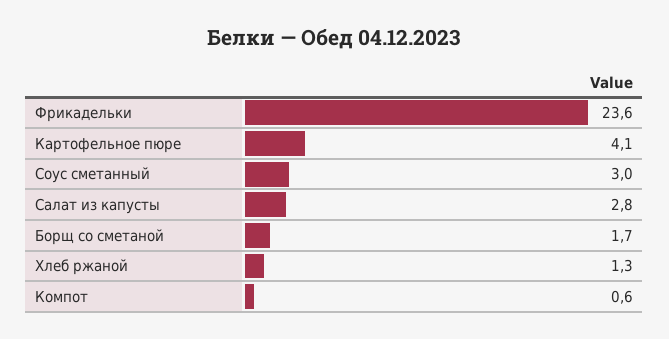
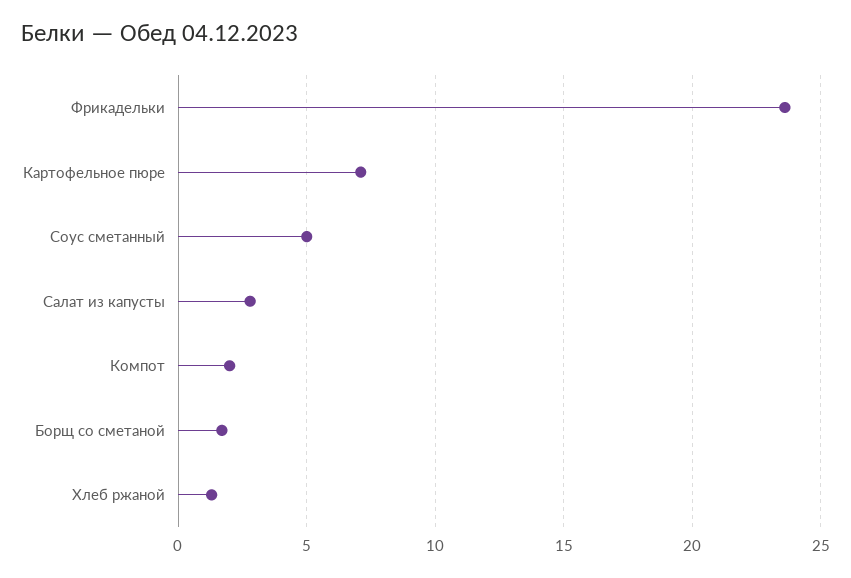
  {
    "Фрикадельки": 23.6,
-   "Картофельное пюре": 4.1,
+   "Картофельное пюре": 7,
-   "Соус сметанный": 3,
+   "Соус сметанный": 5,
    "Салат из капусты": 2.8,
    "Борщ со сметаной": 1.7,
    "Хлеб ржаной": 1.3,
-   "Компот": 0.6
+   "Компот": 2
  }

